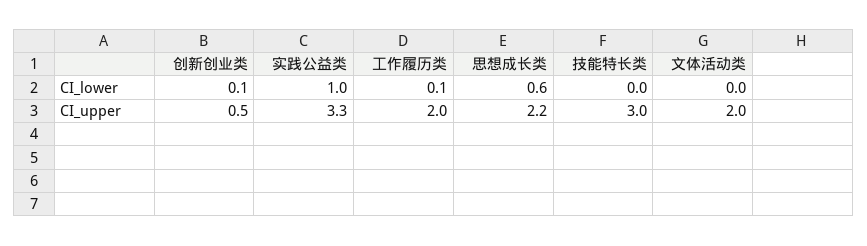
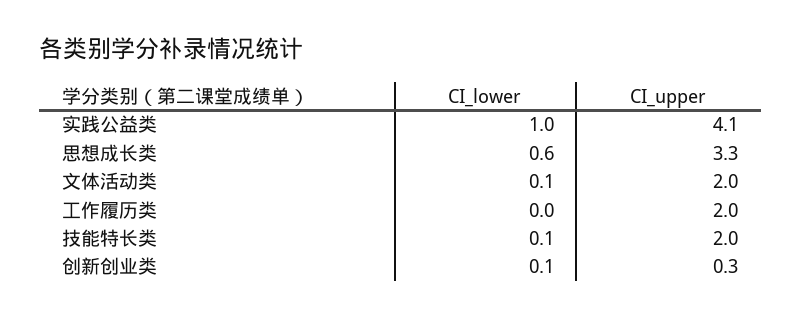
  {
    "创新创业类": {
      "CI_lower": 0.1,
-     "CI_upper": 0.5
+     "CI_upper": 0.3
    },
    "实践公益类": {
      "CI_lower": 1,
-     "CI_upper": 3.3
+     "CI_upper": 4.1
    },
    "工作履历类": {
-     "CI_lower": 0.1,
+     "CI_lower": 0,
      "CI_upper": 2
    },
    "思想成长类": {
      "CI_lower": 0.6,
-     "CI_upper": 2.2
+     "CI_upper": 3.3
    },
    "技能特长类": {
-     "CI_lower": 0,
+     "CI_lower": 0.1,
-     "CI_upper": 3
+     "CI_upper": 2
    },
    "文体活动类": {
-     "CI_lower": 0,
+     "CI_lower": 0.1,
      "CI_upper": 2
    }
  }

